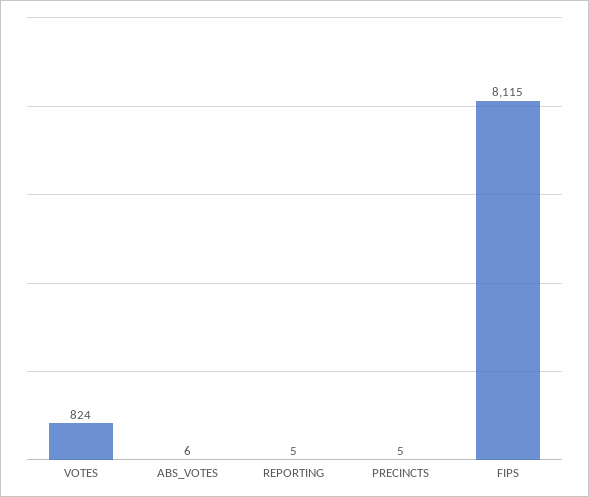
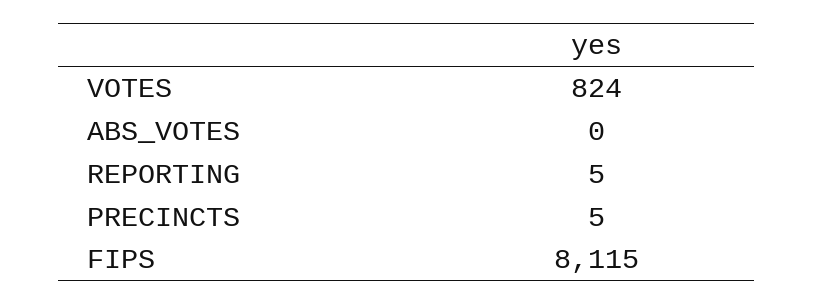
  {
    "VOTES": 824,
-   "ABS_VOTES": 6,
+   "ABS_VOTES": 0,
    "REPORTING": 5,
    "PRECINCTS": 5,
    "FIPS": 8115
  }

